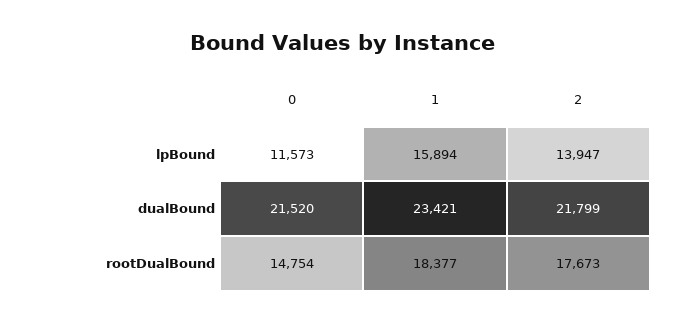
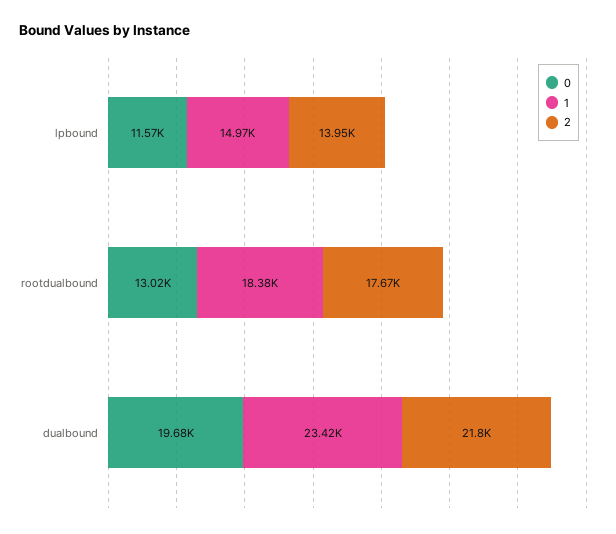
  {
    "0": {
      "lpBound": 11573,
-     "dualBound": 21520,
+     "dualBound": 19680,
-     "rootDualBound": 14754
+     "rootDualBound": 13020
    },
    "1": {
-     "lpBound": 15894,
+     "lpBound": 14970,
      "dualBound": 23421,
      "rootDualBound": 18377
    },
    "2": {
      "lpBound": 13947,
      "dualBound": 21799,
      "rootDualBound": 17673
    }
  }

